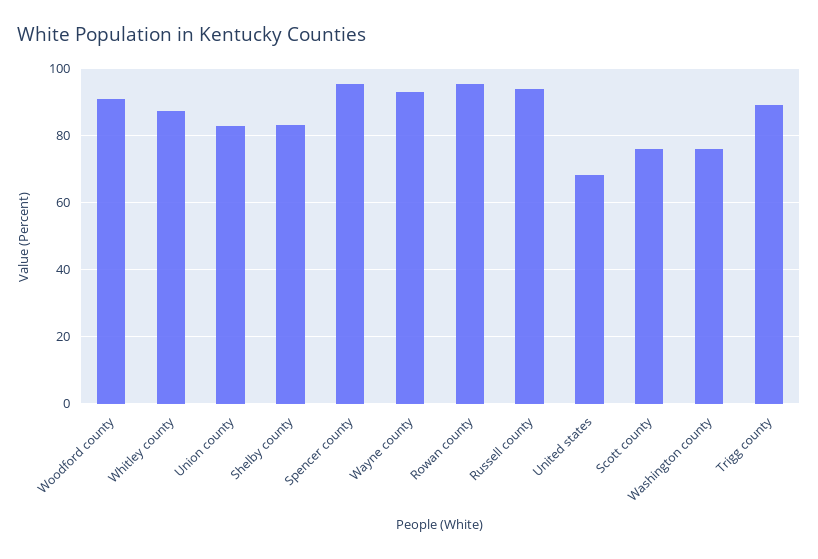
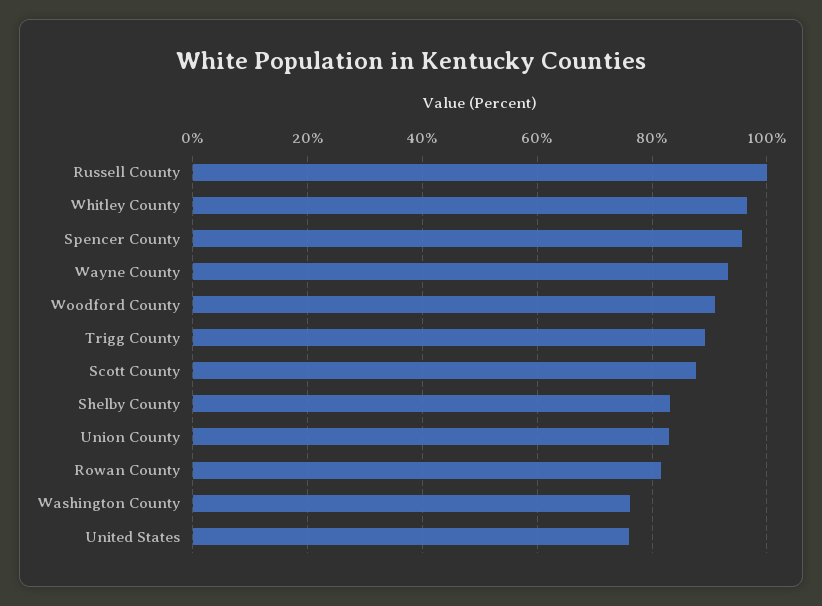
  {
    "Woodford county": 90,
-   "Whitley county": 88,
+   "Whitley county": 96,
    "Union county": 82,
    "Shelby county": 84,
    "Spencer county": 96,
    "Wayne county": 94,
-   "Rowan county": 96,
+   "Rowan county": 82,
-   "Russell county": 94,
+   "Russell county": 100,
-   "United states": 68,
+   "United states": 76,
-   "Scott county": 76,
+   "Scott county": 88,
    "Washington county": 76,
    "Trigg county": 90
  }

